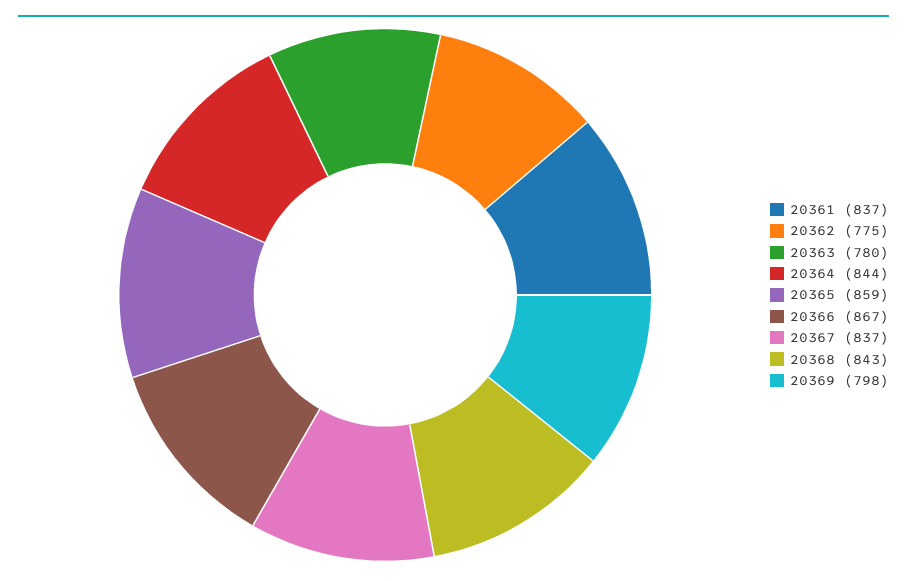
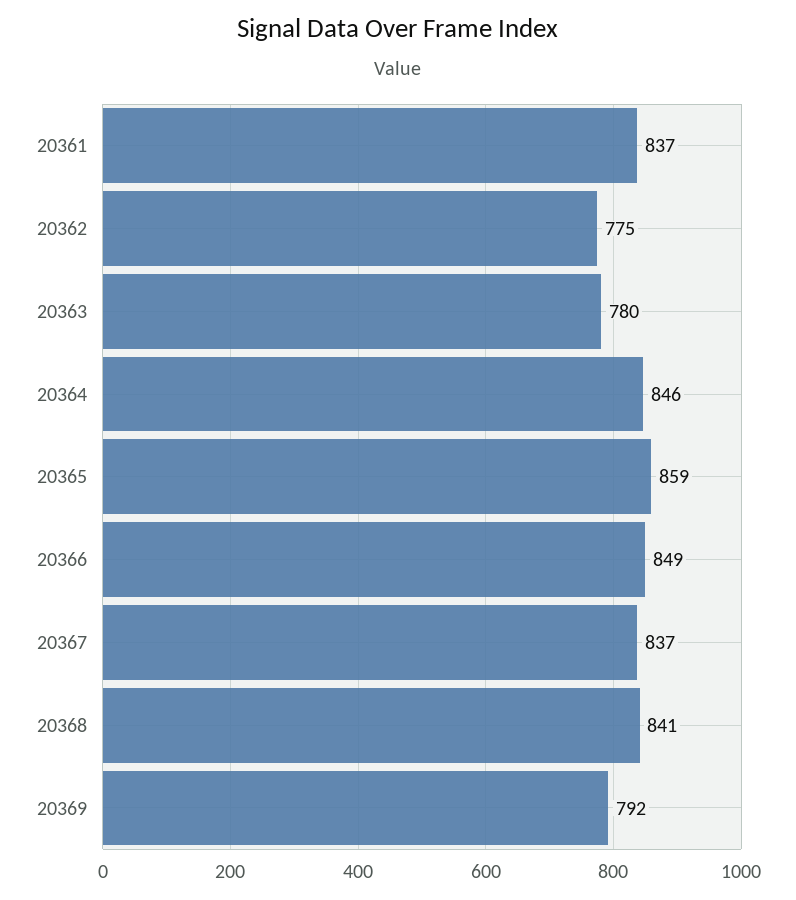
  {
    "20361": 837,
    "20362": 775,
    "20363": 780,
-   "20364": 844,
+   "20364": 846,
    "20365": 859,
-   "20366": 867,
+   "20366": 849,
    "20367": 837,
-   "20368": 843,
+   "20368": 841,
-   "20369": 798
+   "20369": 792
  }

